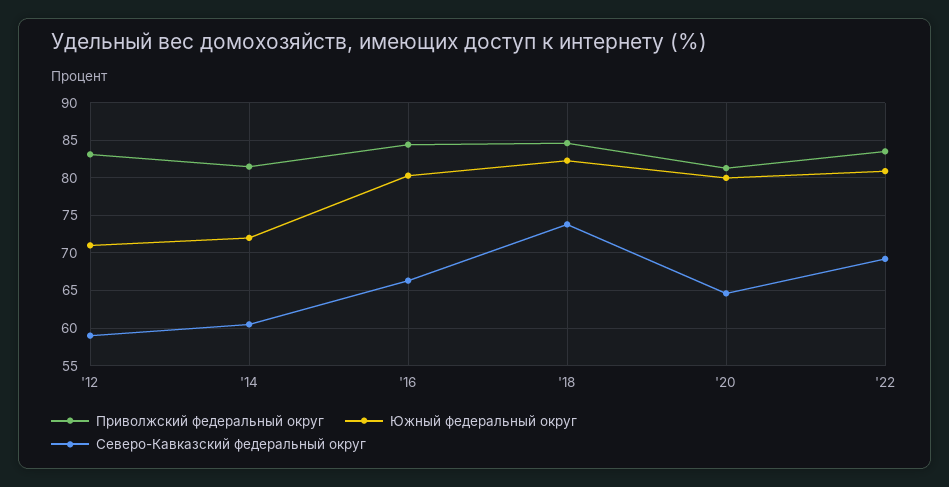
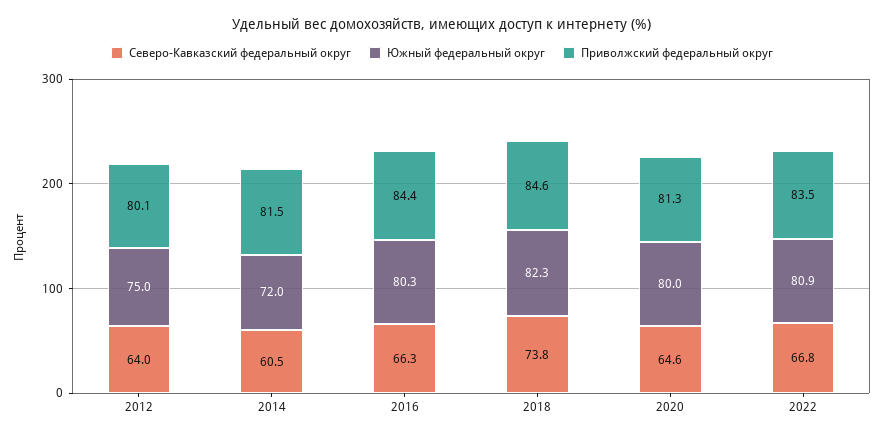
  {
    "Приволжский федеральный округ": {
-     "'12": 83,
+     "'12": 80.1,
      "'14": 81.5,
      "'16": 84.4,
      "'18": 84.6,
      "'20": 81.3,
      "'22": 83.5
    },
    "Южный федеральный округ": {
-     "'12": 71,
+     "'12": 75,
      "'14": 72,
      "'16": 80.3,
      "'18": 82.3,
      "'20": 80,
      "'22": 80.9
    },
    "Северо-Кавказский федеральный округ": {
-     "'12": 59,
+     "'12": 64,
      "'14": 60.5,
      "'16": 66.3,
      "'18": 73.8,
      "'20": 64.6,
-     "'22": 69
+     "'22": 66.8
    }
  }

